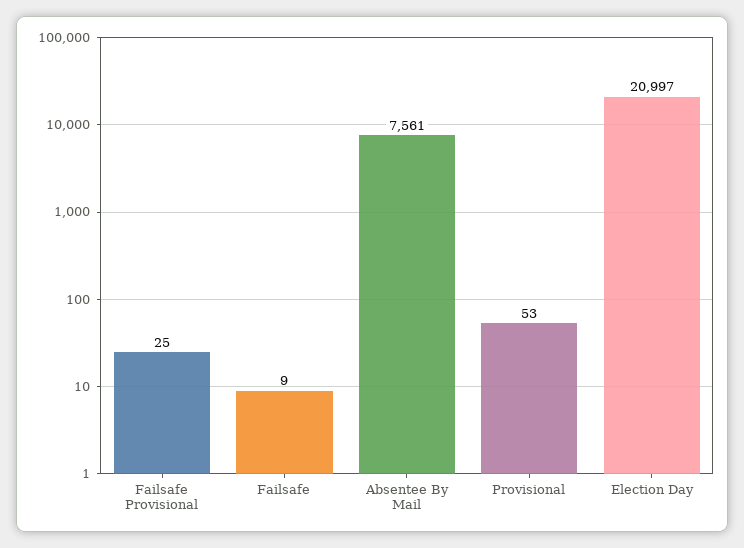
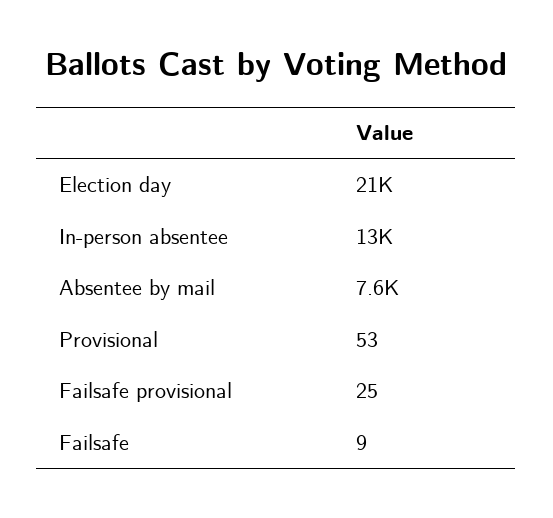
  {
    "Failsafe Provisional": 25,
    "Failsafe": 9,
    "Absentee By Mail": 7561,
    "Provisional": 53,
-   "Election Day": 20997
+   "Election Day": 20997,
+   "In-person absentee": 13000
  }

